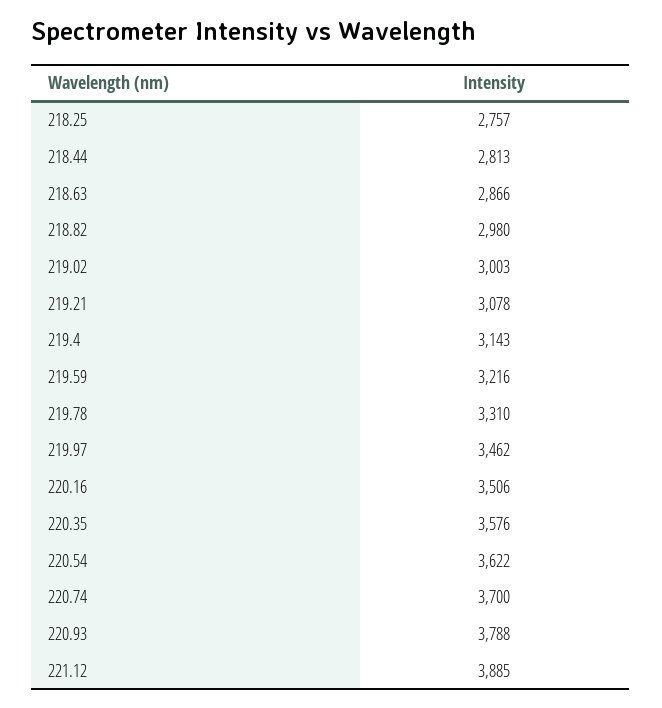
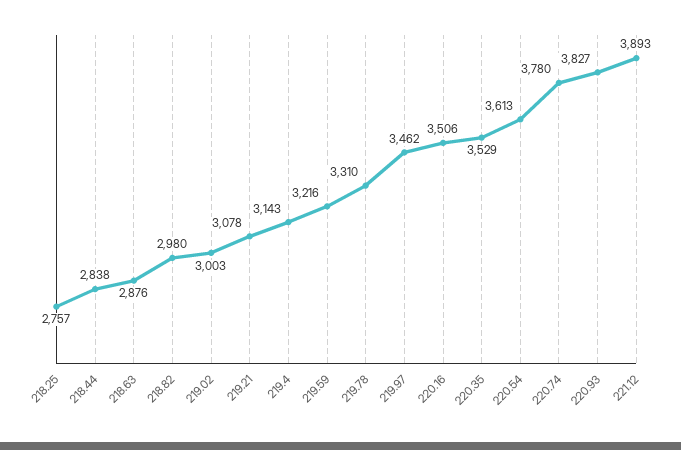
  {
    "218.25": 2757,
-   "218.44": 2813,
+   "218.44": 2838,
-   "218.63": 2866,
+   "218.63": 2876,
    "218.82": 2980,
    "219.02": 3003,
    "219.21": 3078,
    "219.4": 3143,
    "219.59": 3216,
    "219.78": 3310,
    "219.97": 3462,
    "220.16": 3506,
-   "220.35": 3576,
+   "220.35": 3529,
-   "220.54": 3622,
+   "220.54": 3613,
-   "220.74": 3700,
+   "220.74": 3780,
-   "220.93": 3788,
+   "220.93": 3827,
-   "221.12": 3885
+   "221.12": 3893
  }

